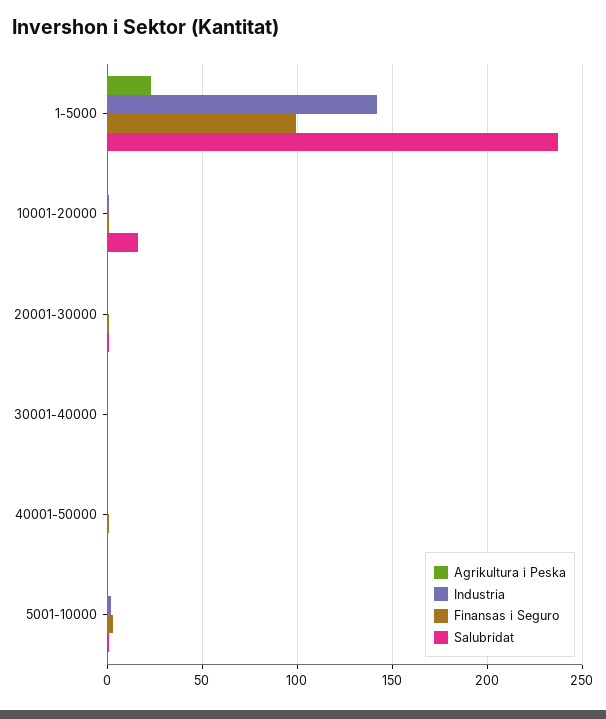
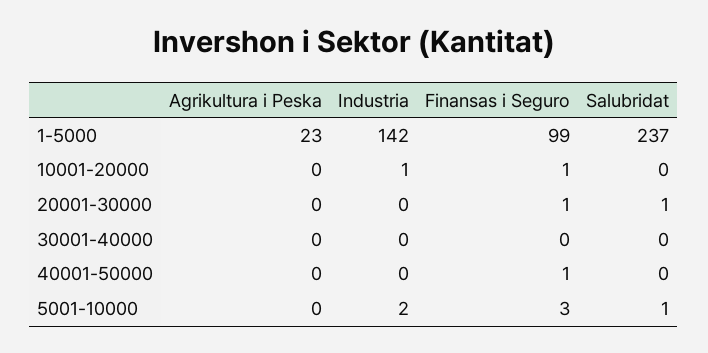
  {
    "Agrikultura i Peska": {
      "1-5000": 23,
      "10001-20000": 0,
      "20001-30000": 0,
      "30001-40000": 0,
      "40001-50000": 0,
      "5001-10000": 0
    },
    "Industria": {
      "1-5000": 142,
      "10001-20000": 1,
      "20001-30000": 0,
      "30001-40000": 0,
      "40001-50000": 0,
      "5001-10000": 2
    },
    "Finansas i Seguro": {
      "1-5000": 99,
      "10001-20000": 1,
      "20001-30000": 1,
      "30001-40000": 0,
      "40001-50000": 1,
      "5001-10000": 3
    },
    "Salubridat": {
      "1-5000": 237,
-     "10001-20000": 15,
+     "10001-20000": 0,
      "20001-30000": 1,
      "30001-40000": 0,
      "40001-50000": 0,
      "5001-10000": 1
    }
  }

